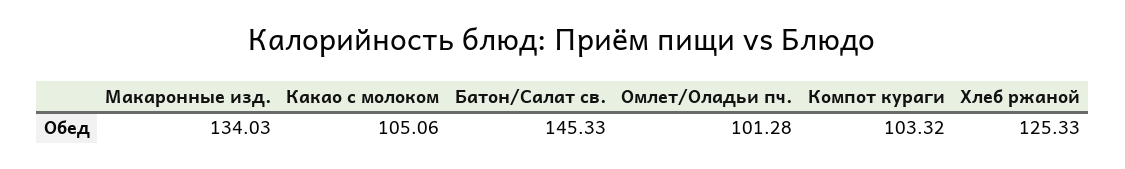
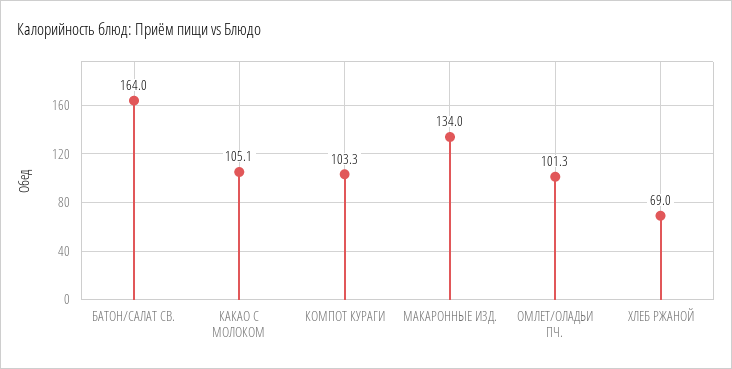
  {
    "Макаронные изд.": 134.03,
    "Какао с молоком": 105.06,
-   "Батон/Салат св.": 145.33,
+   "Батон/Салат св.": 164,
    "Омлет/Оладьи пч.": 101.28,
    "Компот кураги": 103.32,
-   "Хлеб ржаной": 125.33
+   "Хлеб ржаной": 69
  }

